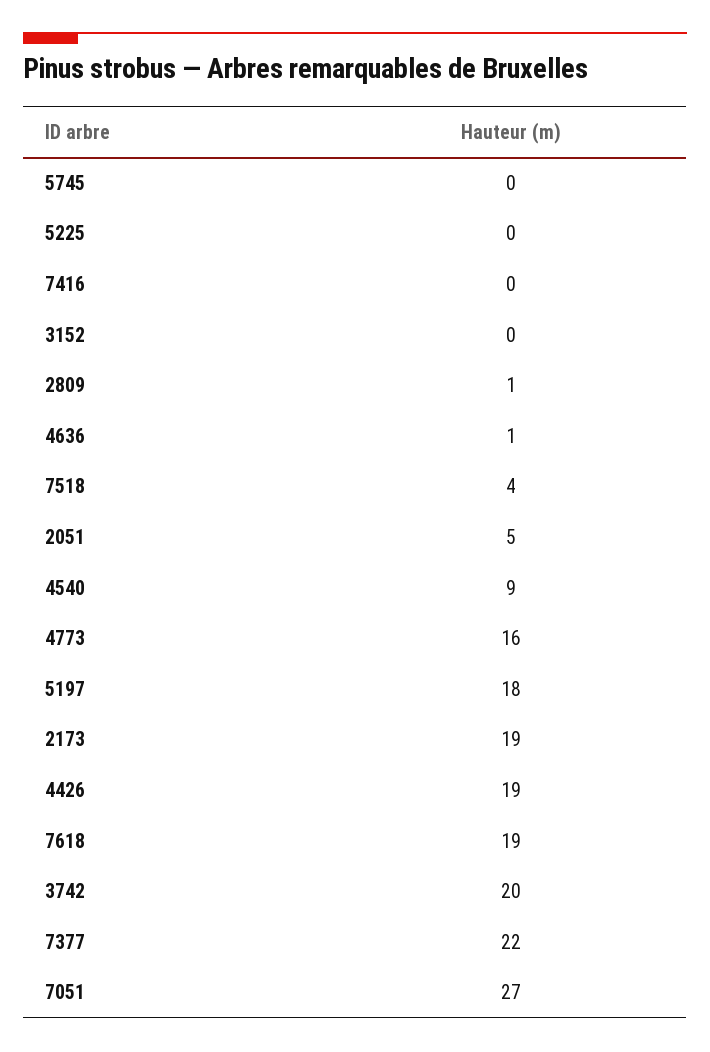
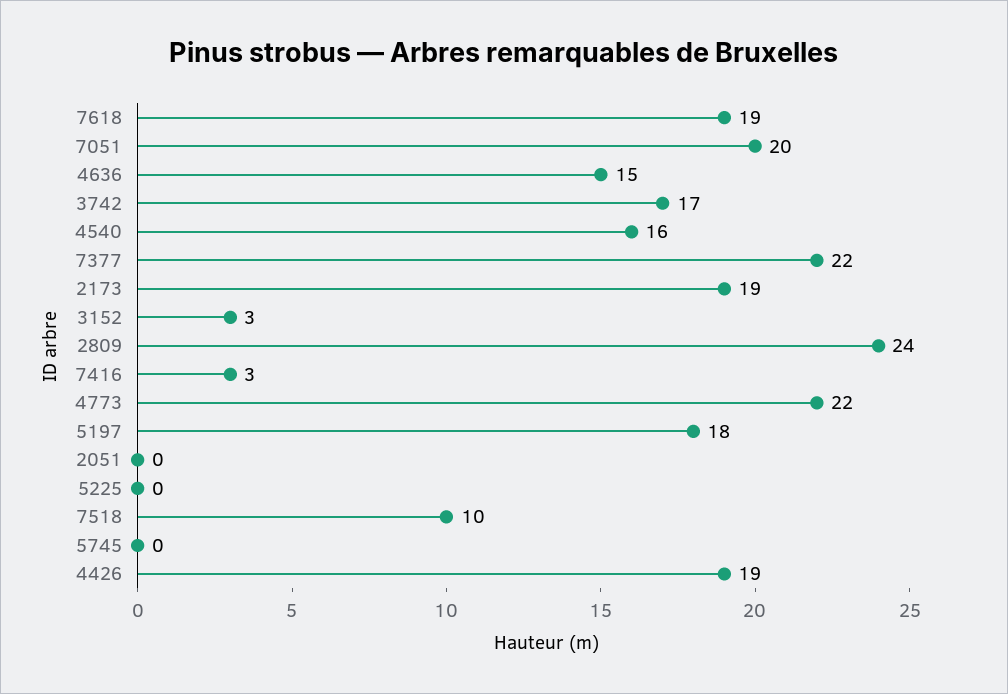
  {
    "5745": 0,
    "5225": 0,
-   "7416": 0,
+   "7416": 3,
-   "3152": 0,
+   "3152": 3,
-   "2809": 1,
+   "2809": 24,
-   "4636": 1,
+   "4636": 15,
-   "7518": 4,
+   "7518": 10,
-   "2051": 5,
+   "2051": 0,
-   "4540": 9,
+   "4540": 16,
-   "4773": 16,
+   "4773": 22,
    "5197": 18,
    "2173": 19,
    "4426": 19,
    "7618": 19,
-   "3742": 20,
+   "3742": 17,
    "7377": 22,
-   "7051": 27
+   "7051": 20
  }

